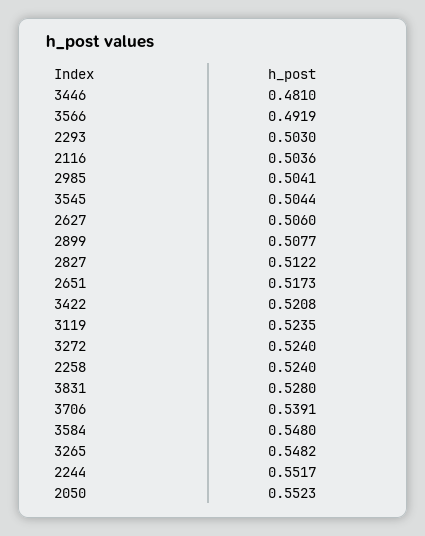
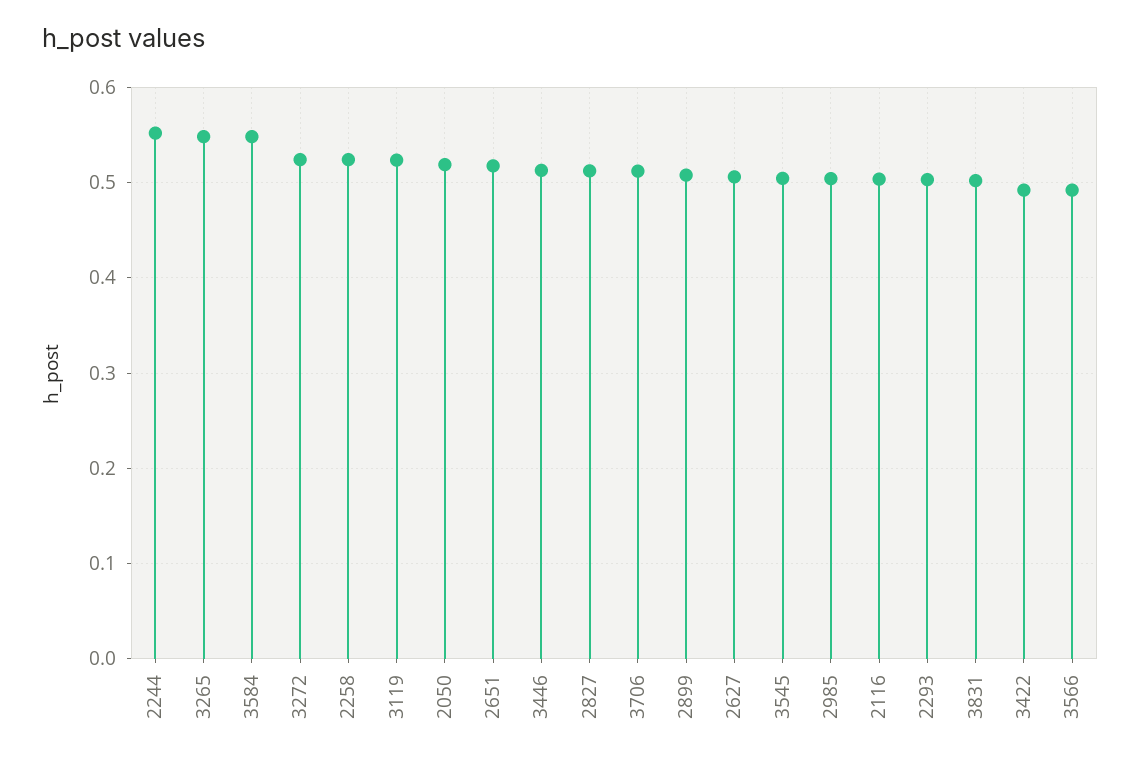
  {
-   "3446": 0.481,
+   "3446": 0.51,
    "3566": 0.4919,
    "2293": 0.503,
    "2116": 0.5036,
    "2985": 0.5041,
    "3545": 0.5044,
    "2627": 0.506,
    "2899": 0.5077,
    "2827": 0.5122,
    "2651": 0.5173,
-   "3422": 0.5208,
+   "3422": 0.49,
    "3119": 0.5235,
    "3272": 0.524,
    "2258": 0.524,
-   "3831": 0.528,
+   "3831": 0.5,
-   "3706": 0.5391,
+   "3706": 0.51,
    "3584": 0.548,
    "3265": 0.5482,
    "2244": 0.5517,
-   "2050": 0.5523
+   "2050": 0.52
  }

